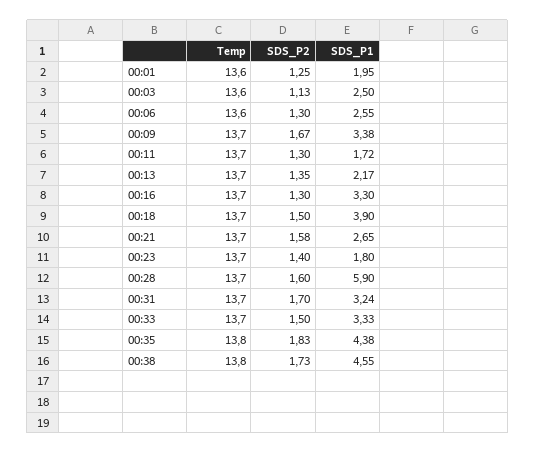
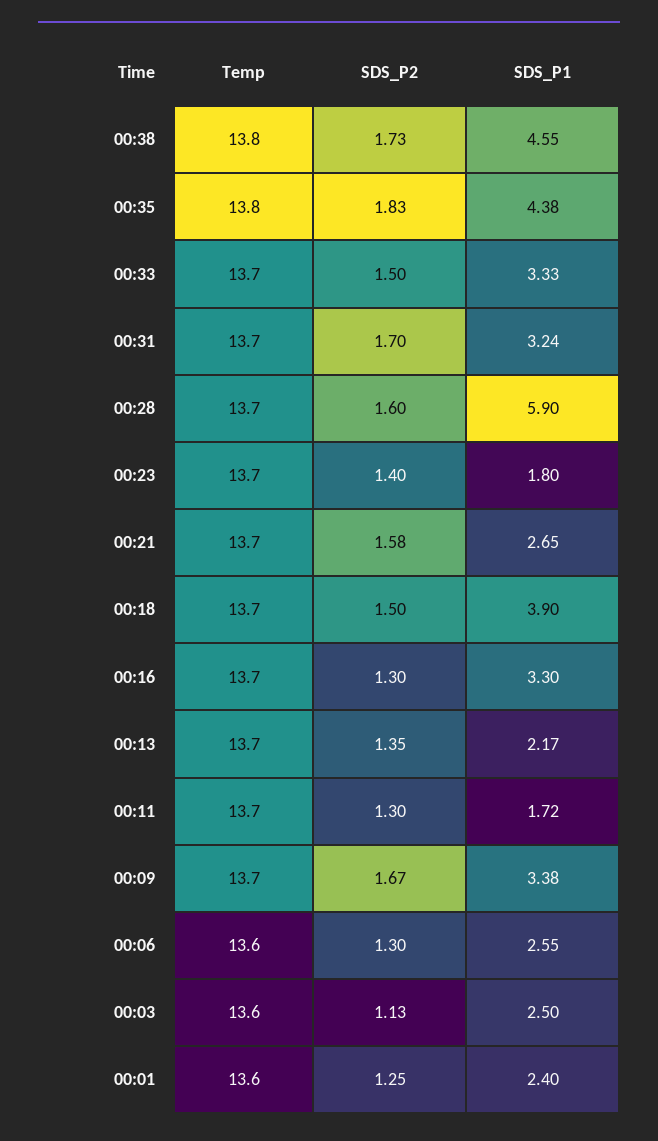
  {
    "Temp": {
      "00:01": 13.6,
      "00:03": 13.6,
      "00:06": 13.6,
      "00:09": 13.7,
      "00:11": 13.7,
      "00:13": 13.7,
      "00:16": 13.7,
      "00:18": 13.7,
      "00:21": 13.7,
      "00:23": 13.7,
      "00:28": 13.7,
      "00:31": 13.7,
      "00:33": 13.7,
      "00:35": 13.8,
      "00:38": 13.8
    },
    "SDS_P2": {
      "00:01": 1.25,
      "00:03": 1.13,
      "00:06": 1.3,
      "00:09": 1.67,
      "00:11": 1.3,
      "00:13": 1.35,
      "00:16": 1.3,
      "00:18": 1.5,
      "00:21": 1.58,
      "00:23": 1.4,
      "00:28": 1.6,
      "00:31": 1.7,
      "00:33": 1.5,
      "00:35": 1.83,
      "00:38": 1.73
    },
    "SDS_P1": {
-     "00:01": 1.95,
+     "00:01": 2.4,
      "00:03": 2.5,
      "00:06": 2.55,
      "00:09": 3.38,
      "00:11": 1.72,
      "00:13": 2.17,
      "00:16": 3.3,
      "00:18": 3.9,
      "00:21": 2.65,
      "00:23": 1.8,
      "00:28": 5.9,
      "00:31": 3.24,
      "00:33": 3.33,
      "00:35": 4.38,
      "00:38": 4.55
    }
  }

